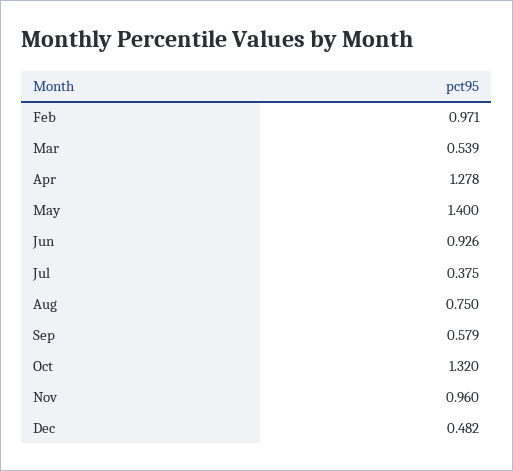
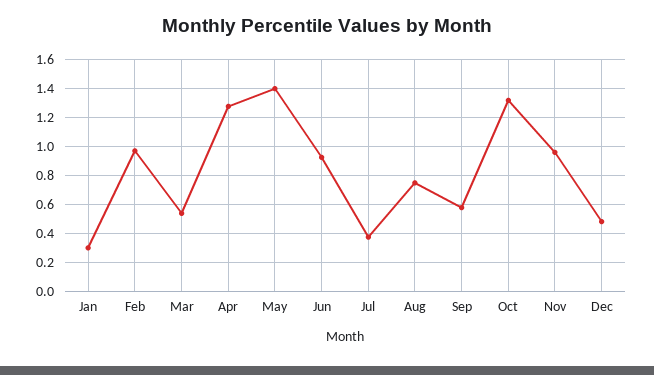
  {
    "Feb": 0.971,
    "Mar": 0.539,
    "Apr": 1.278,
    "May": 1.4,
    "Jun": 0.926,
    "Jul": 0.375,
    "Aug": 0.75,
    "Sep": 0.579,
    "Oct": 1.32,
    "Nov": 0.96,
-   "Dec": 0.482
+   "Dec": 0.482,
+   "Jan": 0.3
  }

